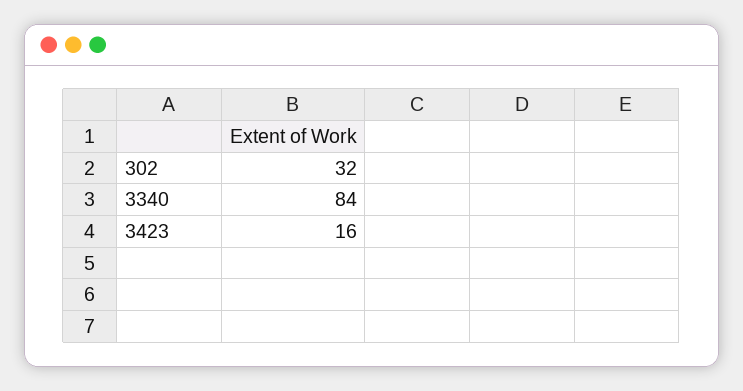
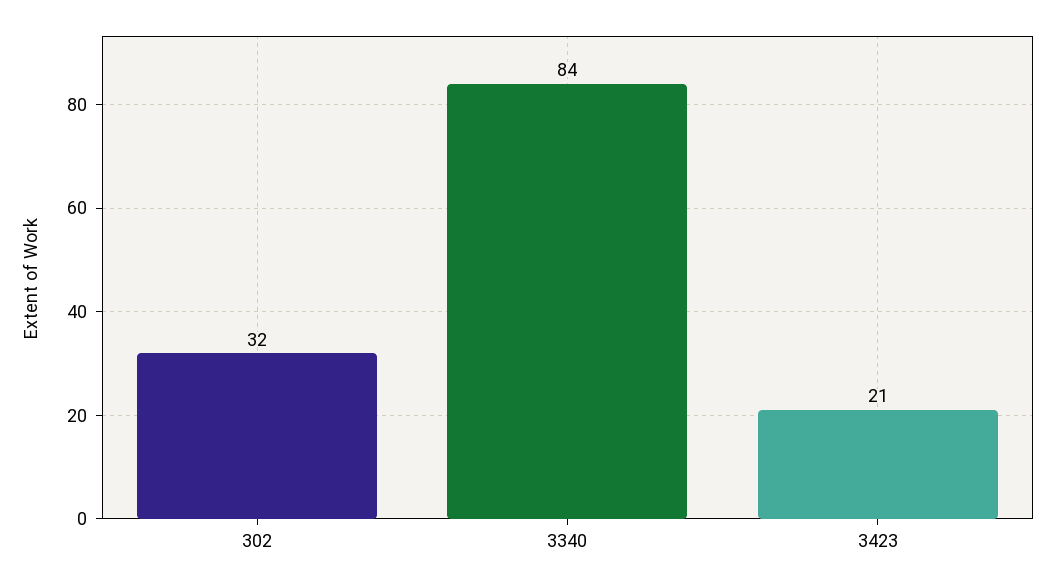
  {
    "302": 32,
    "3340": 84,
-   "3423": 16
+   "3423": 21
  }

